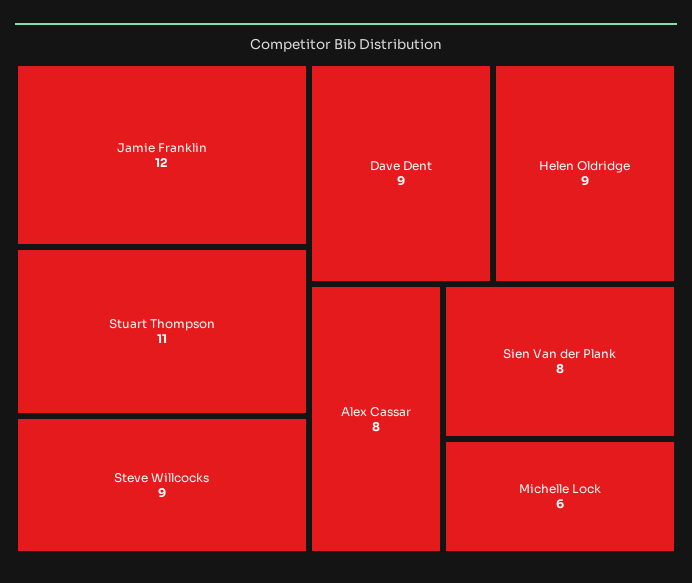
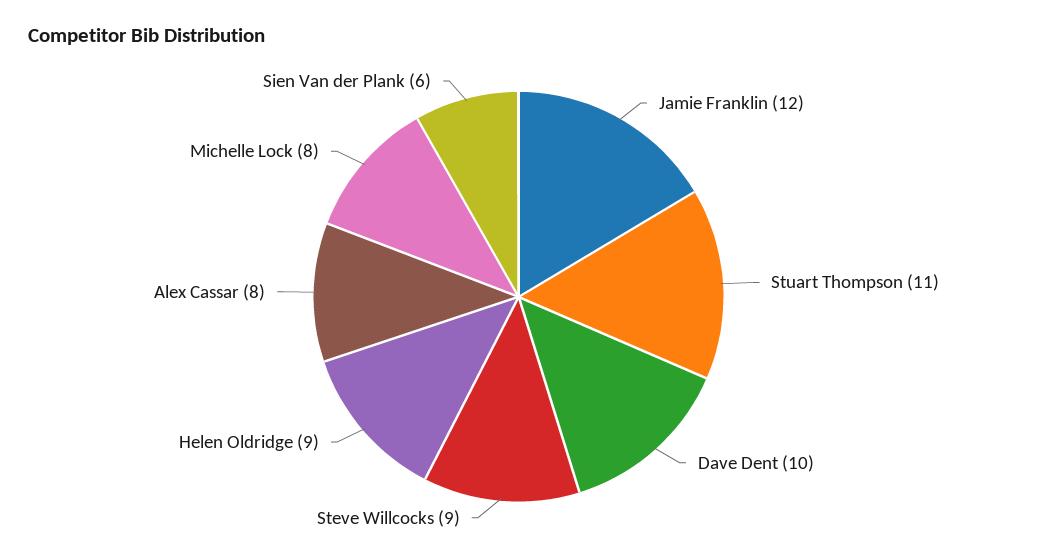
  {
    "Jamie Franklin": 12,
    "Stuart Thompson": 11,
    "Steve Willcocks": 9,
-   "Dave Dent": 9,
+   "Dave Dent": 10,
    "Helen Oldridge": 9,
    "Alex Cassar": 8,
-   "Sien Van der Plank": 8,
+   "Sien Van der Plank": 6,
-   "Michelle Lock": 6
+   "Michelle Lock": 8
  }

